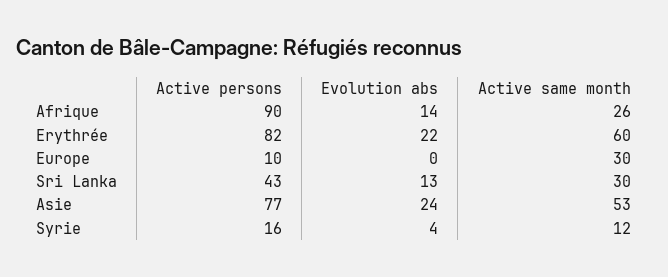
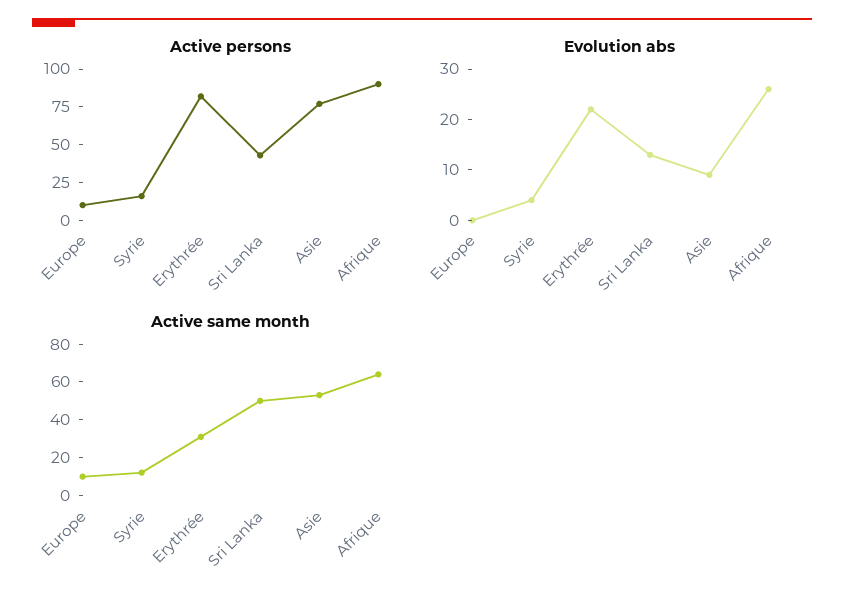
  {
    "Active persons": {
      "Afrique": 90,
      "Erythrée": 82,
      "Europe": 10,
      "Sri Lanka": 43,
      "Asie": 77,
      "Syrie": 16
    },
    "Evolution abs": {
-     "Afrique": 14,
+     "Afrique": 25,
      "Erythrée": 22,
      "Europe": 0,
      "Sri Lanka": 13,
-     "Asie": 24,
+     "Asie": 10,
      "Syrie": 4
    },
    "Active same month": {
-     "Afrique": 26,
+     "Afrique": 65,
-     "Erythrée": 60,
+     "Erythrée": 30,
-     "Europe": 30,
+     "Europe": 10,
-     "Sri Lanka": 30,
+     "Sri Lanka": 50,
      "Asie": 53,
      "Syrie": 12
    }
  }

